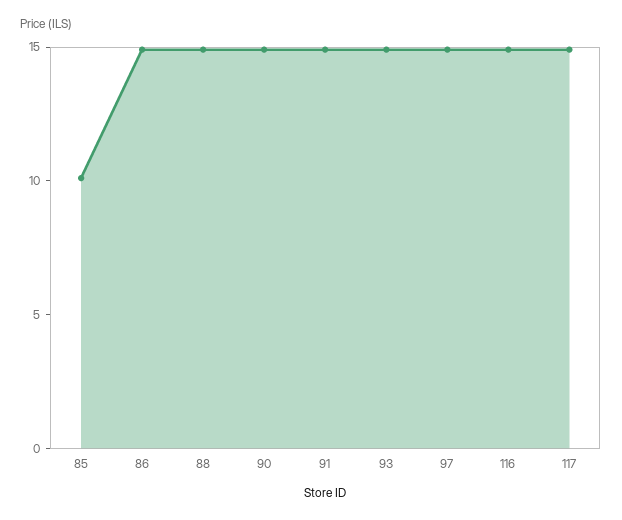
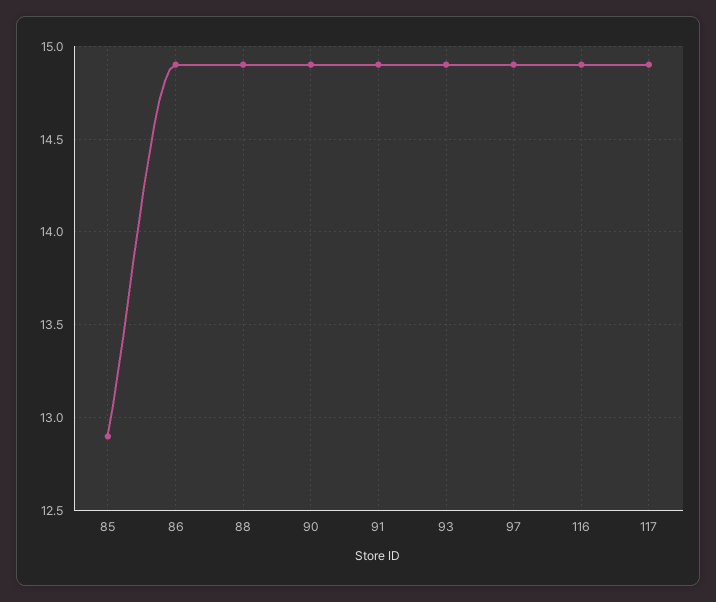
  {
-   "85": 10,
+   "85": 12.9,
    "86": 14.9,
    "88": 14.9,
    "90": 14.9,
    "91": 14.9,
    "93": 14.9,
    "97": 14.9,
    "116": 14.9,
    "117": 14.9
  }

